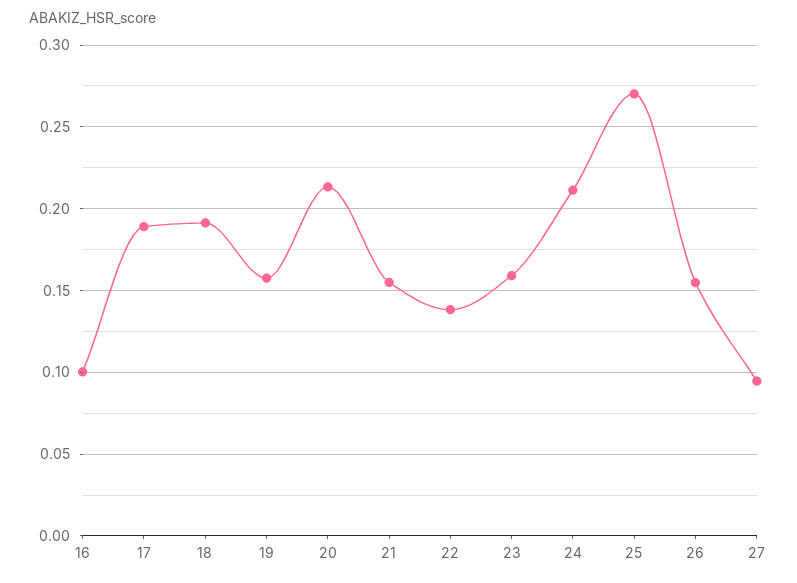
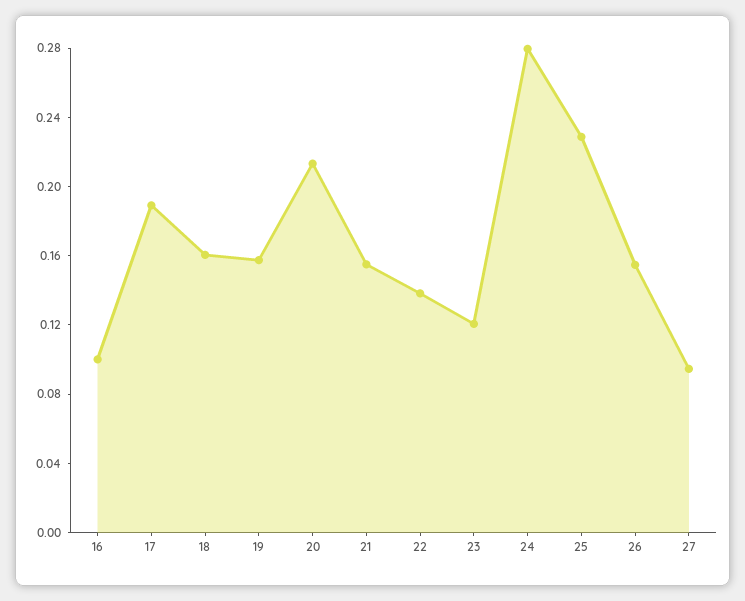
  {
    "16": 0.1,
    "17": 0.19,
-   "18": 0.19,
+   "18": 0.16,
    "19": 0.16,
    "20": 0.215,
    "21": 0.155,
    "22": 0.14,
-   "23": 0.16,
+   "23": 0.12,
-   "24": 0.21,
+   "24": 0.28,
-   "25": 0.27,
+   "25": 0.23,
    "26": 0.155,
    "27": 0.095
  }

